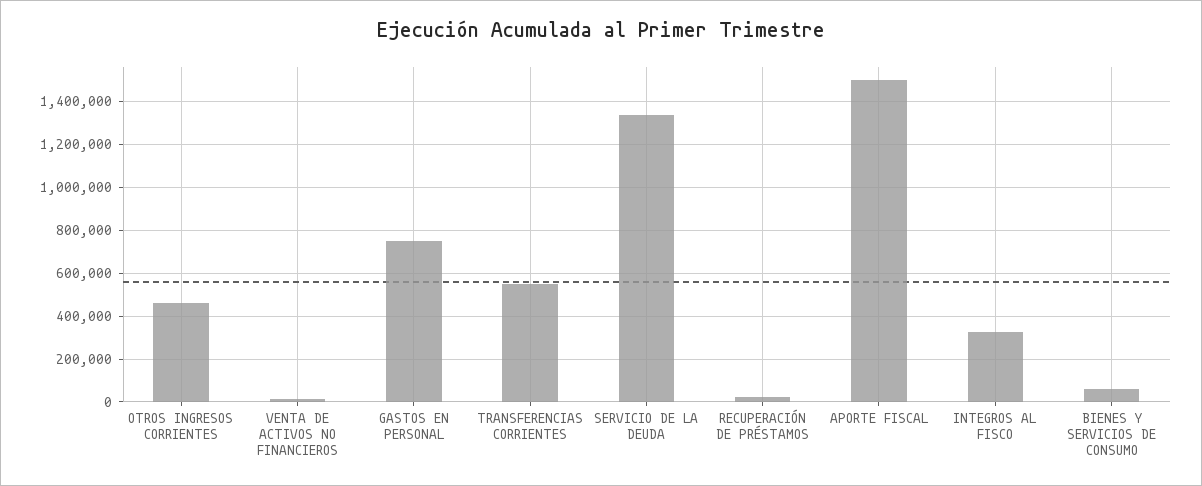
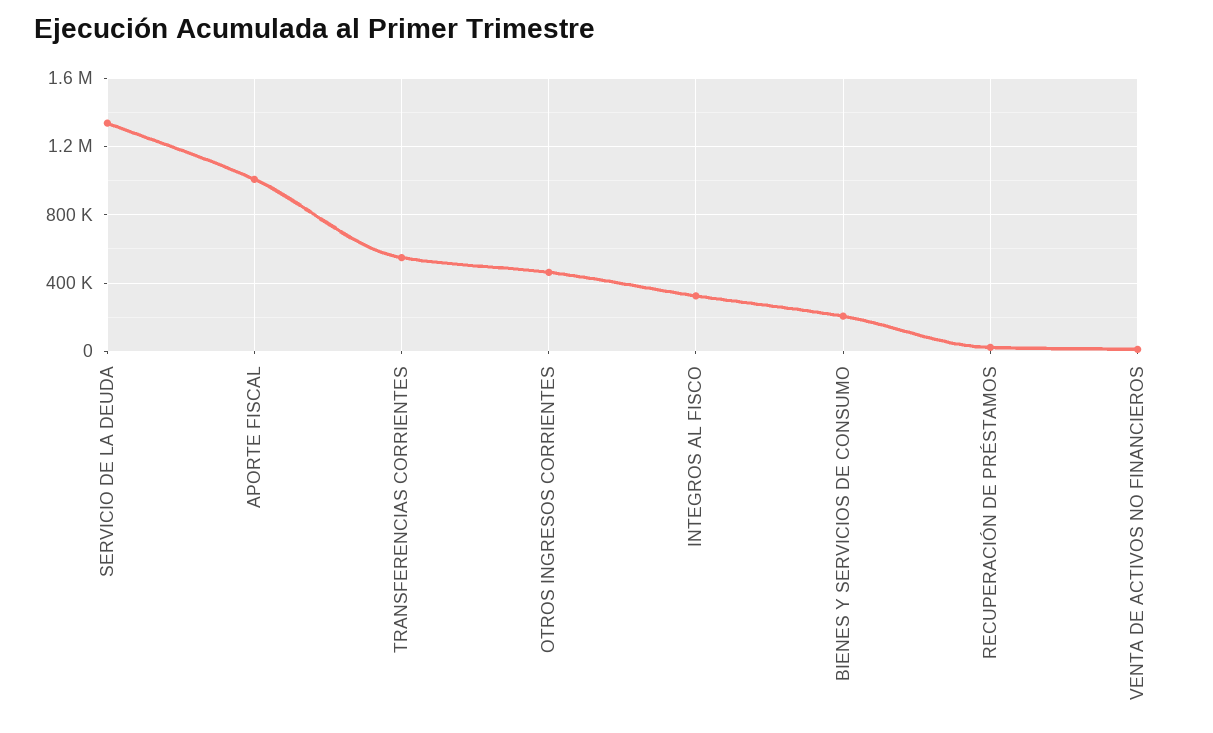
  {
    "OTROS INGRESOS CORRIENTES": 450000,
    "VENTA DE ACTIVOS NO FINANCIEROS": 0,
-   "GASTOS EN PERSONAL": 750000,
    "TRANSFERENCIAS CORRIENTES": 550000,
    "SERVICIO DE LA DEUDA": 1350000,
    "RECUPERACIÓN DE PRÉSTAMOS": 0,
-   "APORTE FISCAL": 1500000,
+   "APORTE FISCAL": 1000000,
    "INTEGROS AL FISCO": 350000,
-   "BIENES Y SERVICIOS DE CONSUMO": 50000
+   "BIENES Y SERVICIOS DE CONSUMO": 200000
  }

